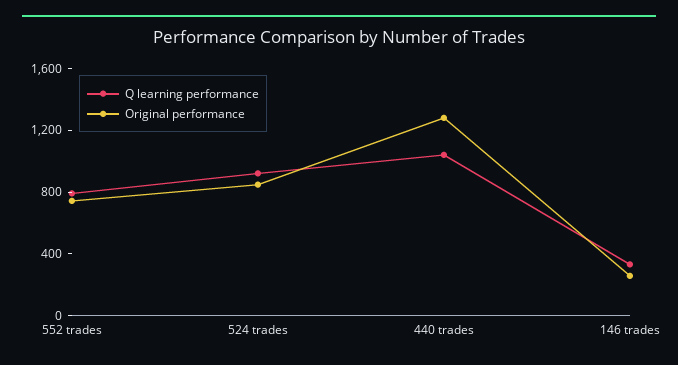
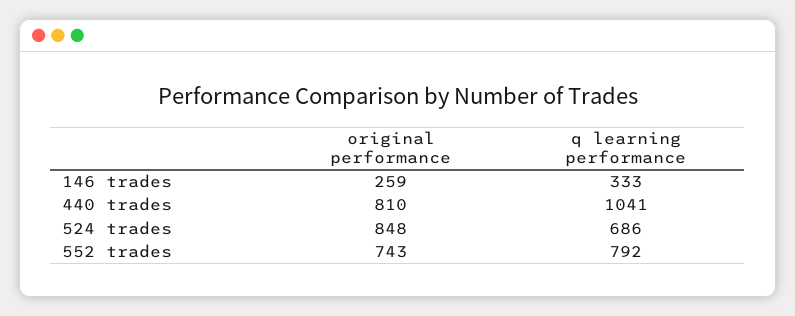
  {
    "Q learning performance": {
      "552 trades": 792,
-     "524 trades": 900,
+     "524 trades": 686,
      "440 trades": 1041,
      "146 trades": 333
    },
    "Original performance": {
      "552 trades": 743,
      "524 trades": 848,
-     "440 trades": 1300,
+     "440 trades": 810,
      "146 trades": 259
    }
  }

